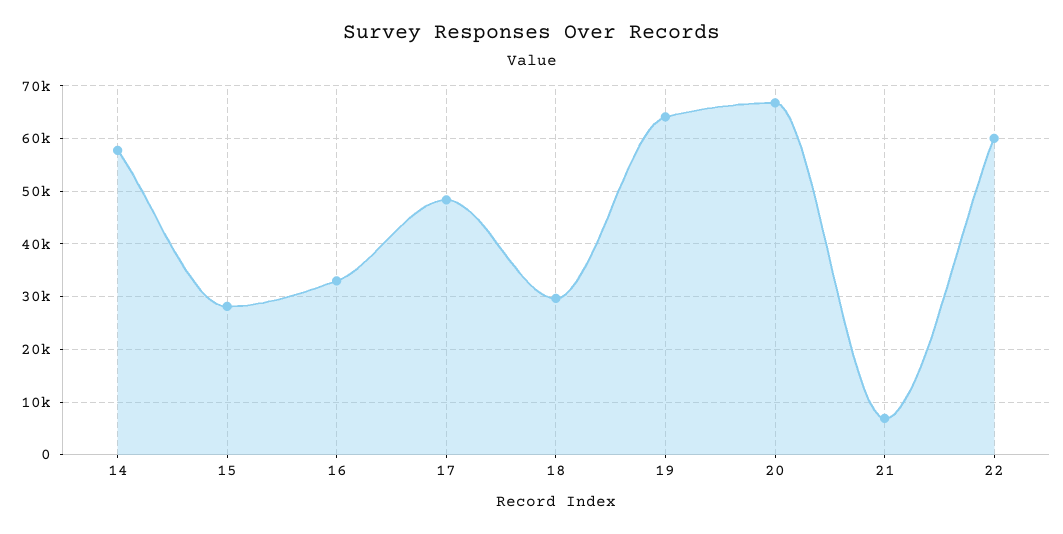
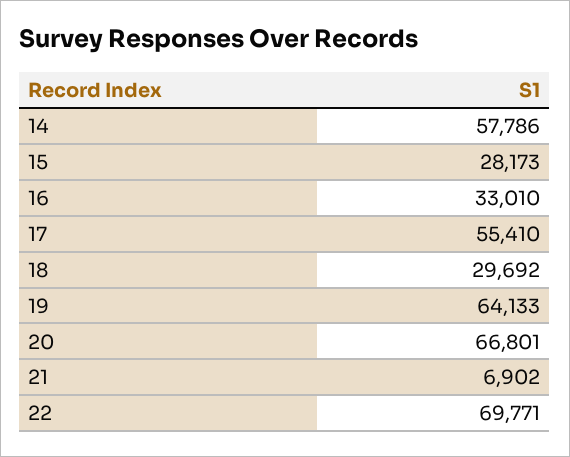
  {
    "14": 57786,
    "15": 28173,
    "16": 33010,
-   "17": 48000,
+   "17": 55410,
    "18": 29692,
    "19": 64133,
    "20": 66801,
    "21": 6902,
-   "22": 60000
+   "22": 69771
  }

